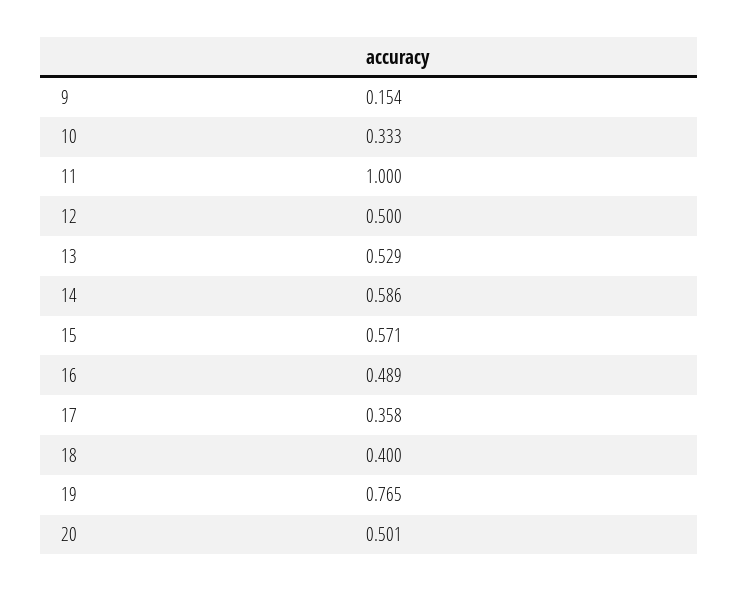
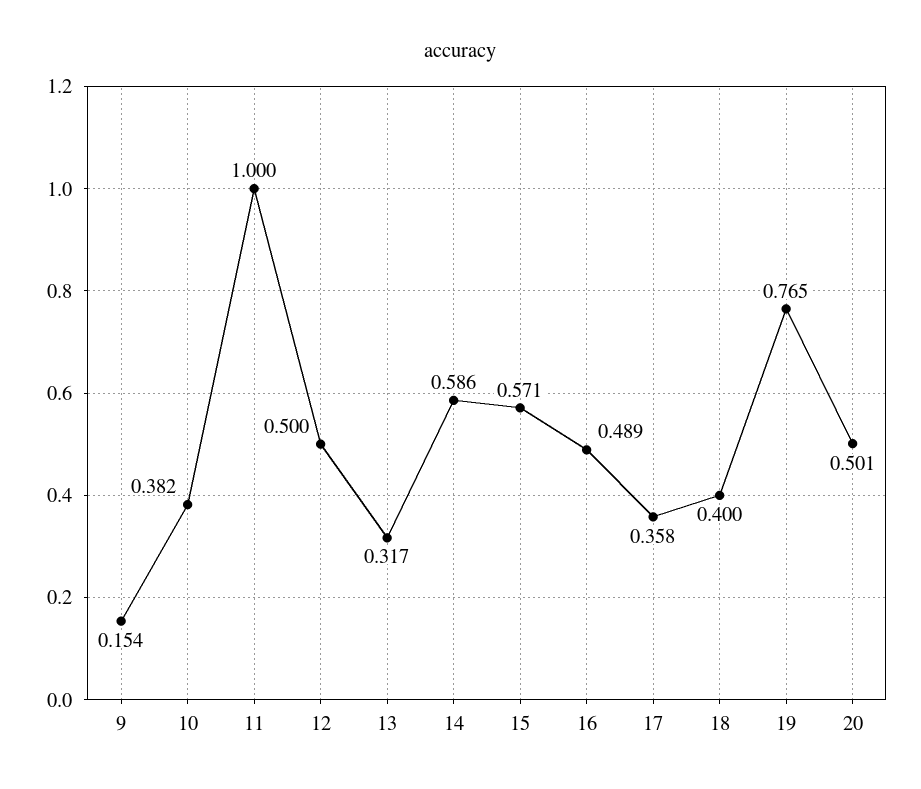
  {
    "9": 0.154,
-   "10": 0.333,
+   "10": 0.382,
    "11": 1,
    "12": 0.5,
-   "13": 0.529,
+   "13": 0.317,
    "14": 0.586,
    "15": 0.571,
    "16": 0.489,
    "17": 0.358,
    "18": 0.4,
    "19": 0.765,
    "20": 0.501
  }

